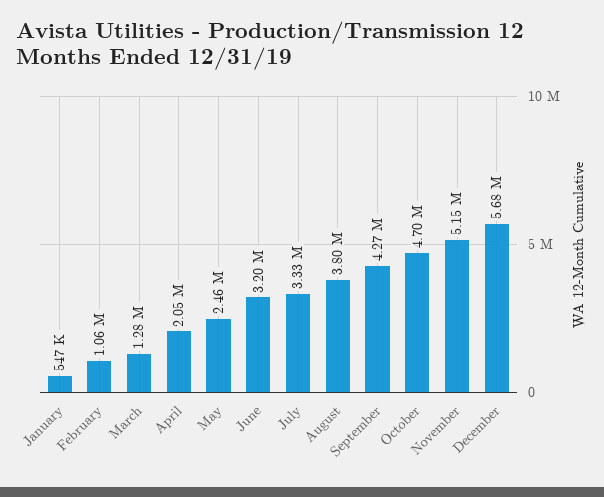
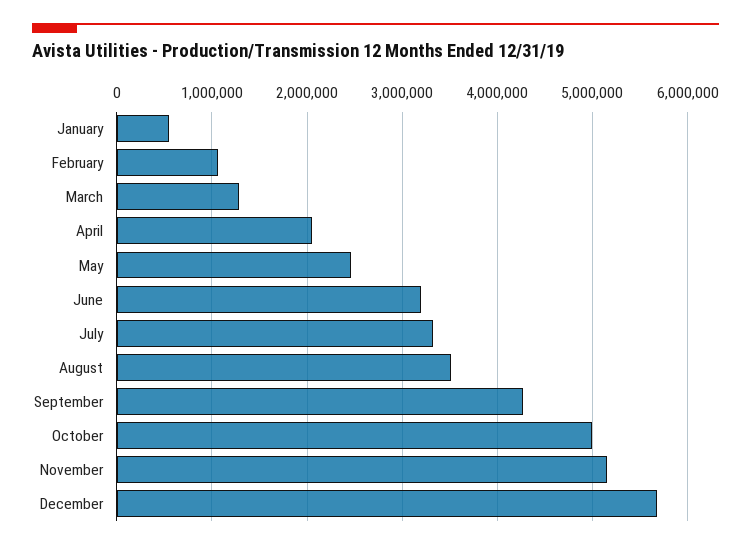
  {
    "January": 547000,
    "February": 1060000,
    "March": 1280000,
    "April": 2050000,
    "May": 2460000,
    "June": 3200000,
    "July": 3330000,
-   "August": 3800000,
+   "August": 3500000,
    "September": 4270000,
-   "October": 4700000,
+   "October": 5000000,
    "November": 5150000,
    "December": 5680000
  }

